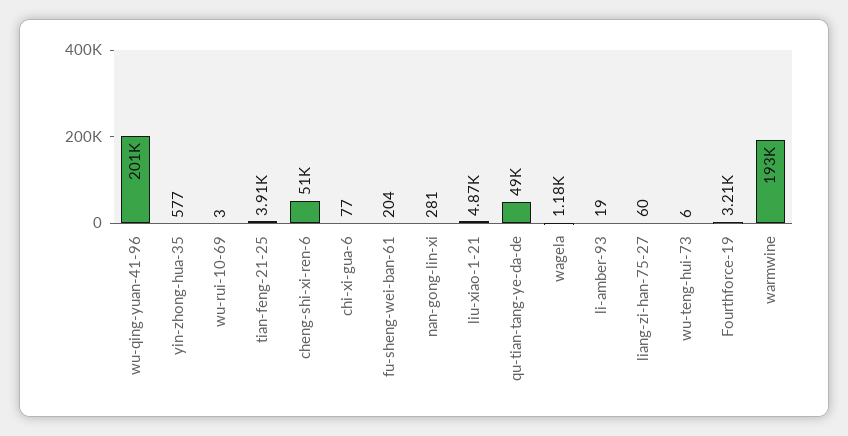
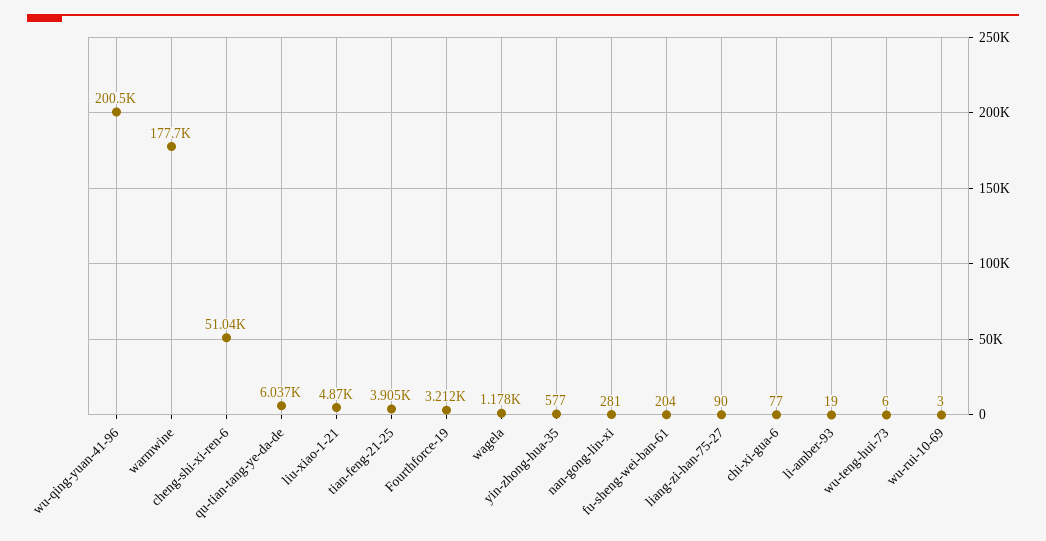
  {
    "wu-qing-yuan-41-96": 200500,
    "yin-zhong-hua-35": 577,
    "wu-rui-10-69": 3,
    "tian-feng-21-25": 3905,
    "cheng-shi-xi-ren-6": 51040,
    "chi-xi-gua-6": 77,
    "fu-sheng-wei-ban-61": 204,
    "nan-gong-lin-xi": 281,
    "liu-xiao-1-21": 4870,
-   "qu-tian-tang-ye-da-de": 49000,
+   "qu-tian-tang-ye-da-de": 6037,
    "wagela": 1178,
    "li-amber-93": 19,
-   "liang-zi-han-75-27": 60,
+   "liang-zi-han-75-27": 90,
    "wu-teng-hui-73": 6,
    "Fourthforce-19": 3212,
-   "warmwine": 193000
+   "warmwine": 177700
  }

